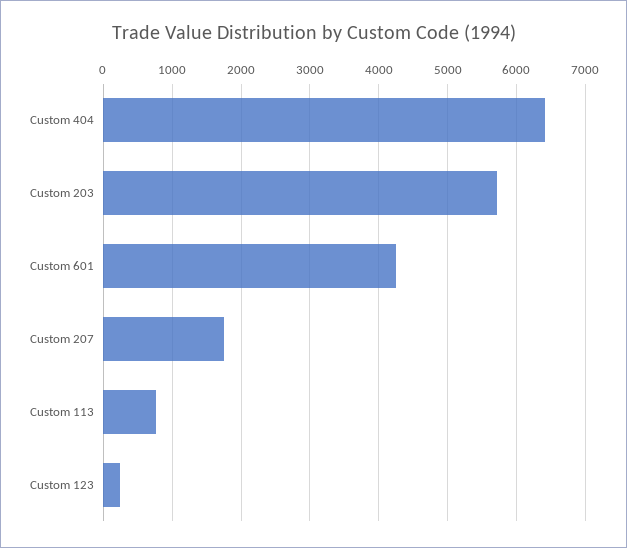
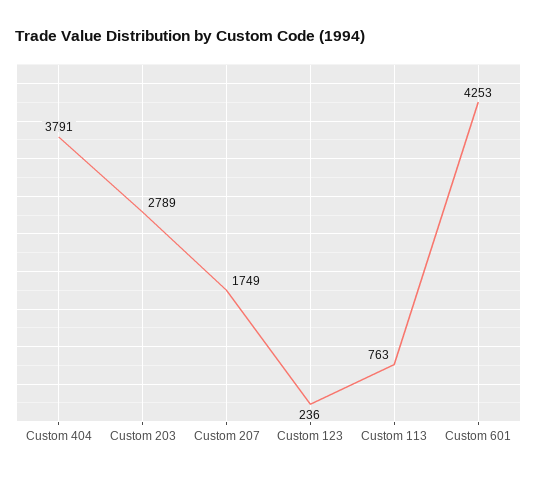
  {
-   "Custom 404": 6400,
+   "Custom 404": 3791,
-   "Custom 203": 5700,
+   "Custom 203": 2789,
    "Custom 601": 4253,
    "Custom 207": 1749,
    "Custom 113": 763,
    "Custom 123": 236
  }

